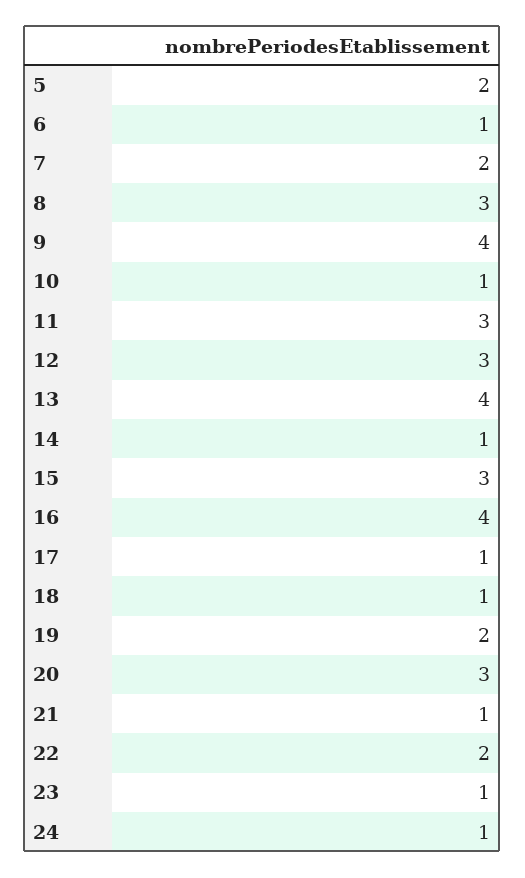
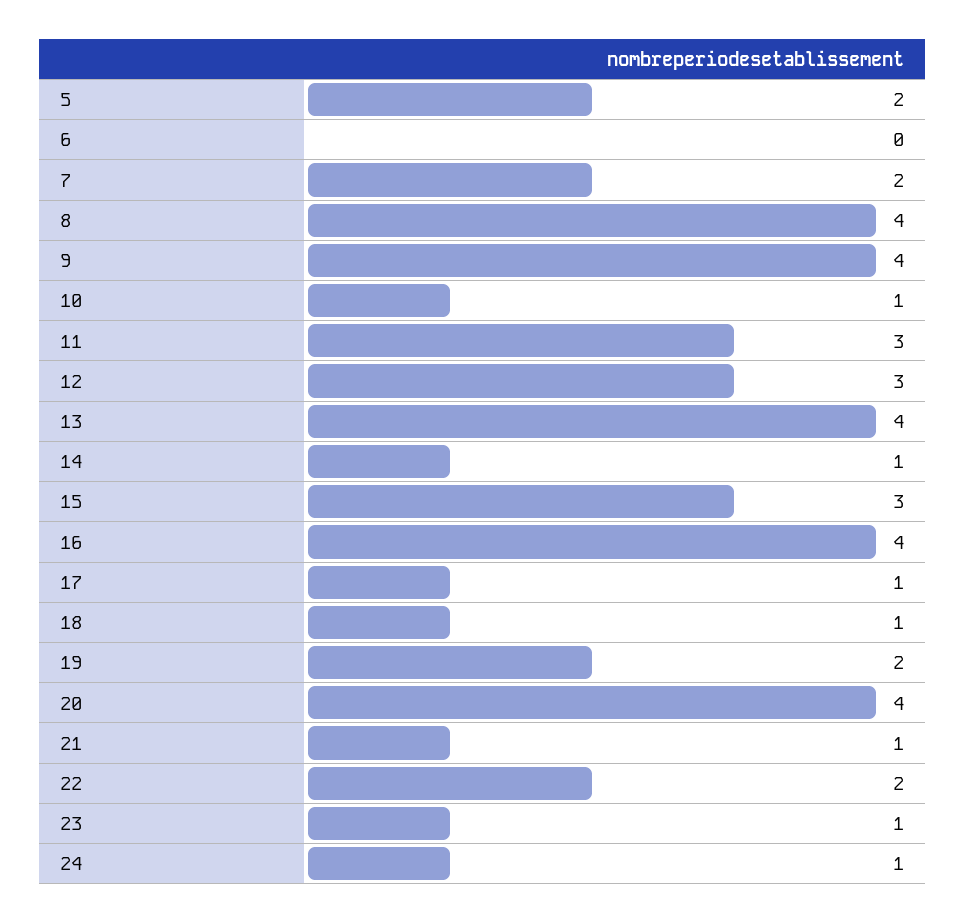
  {
    "5": 2,
-   "6": 1,
+   "6": 0,
    "7": 2,
-   "8": 3,
+   "8": 4,
    "9": 4,
    "10": 1,
    "11": 3,
    "12": 3,
    "13": 4,
    "14": 1,
    "15": 3,
    "16": 4,
    "17": 1,
    "18": 1,
    "19": 2,
-   "20": 3,
+   "20": 4,
    "21": 1,
    "22": 2,
    "23": 1,
    "24": 1
  }

